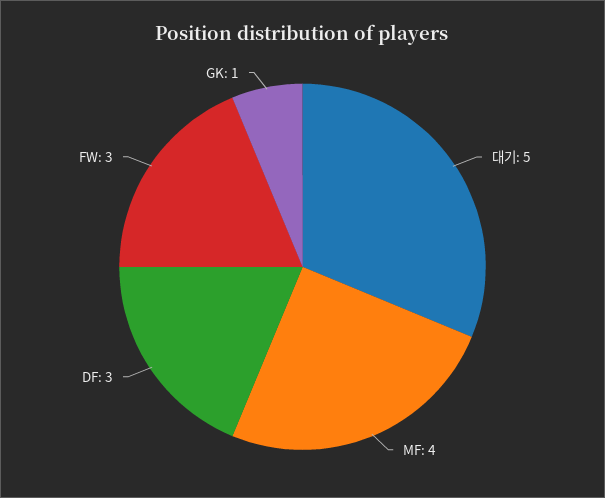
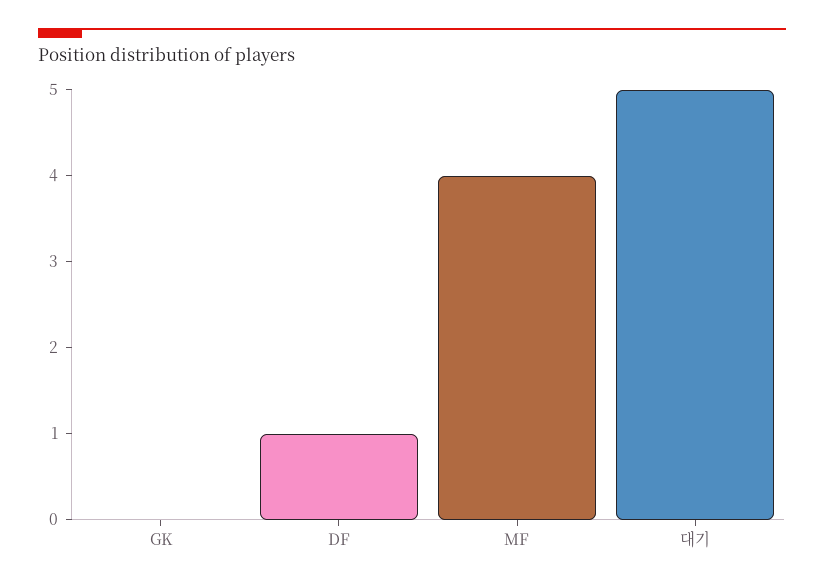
  {
    "대기": 5,
    "MF": 4,
-   "DF": 3,
+   "DF": 1,
-   "FW": 3,
-   "GK": 1
+   "GK": 0
  }

